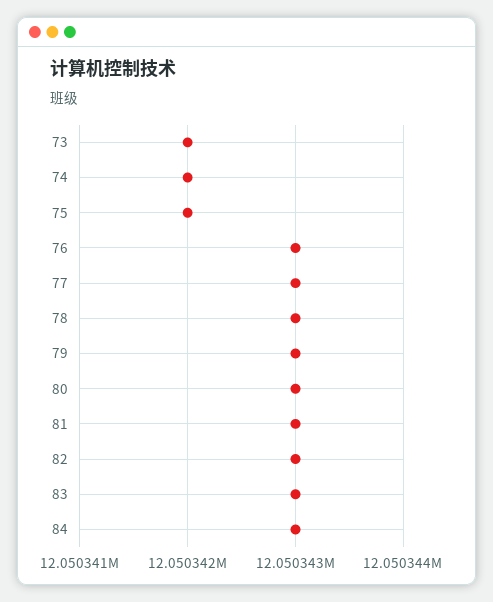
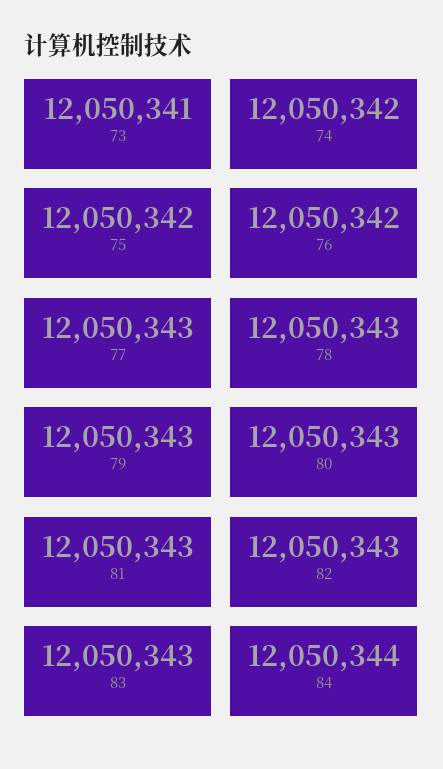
  {
-   "73": 12050342,
+   "73": 12050341,
    "74": 12050342,
    "75": 12050342,
-   "76": 12050343,
+   "76": 12050342,
    "77": 12050343,
    "78": 12050343,
    "79": 12050343,
    "80": 12050343,
    "81": 12050343,
    "82": 12050343,
    "83": 12050343,
-   "84": 12050343
+   "84": 12050344
  }

